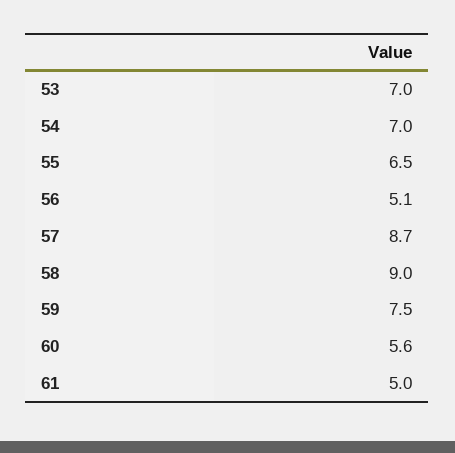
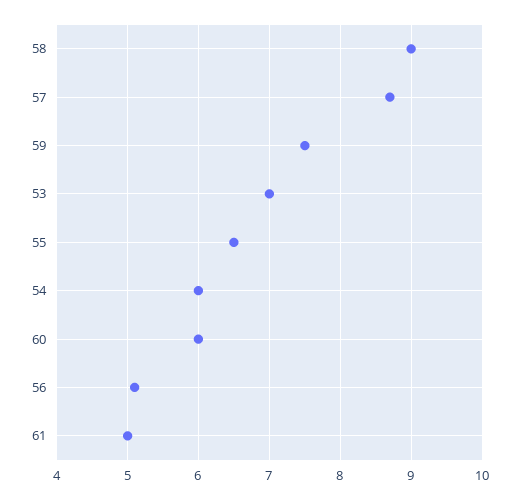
  {
    "53": 7,
-   "54": 7,
+   "54": 6,
    "55": 6.5,
    "56": 5.1,
    "57": 8.7,
    "58": 9,
    "59": 7.5,
-   "60": 5.6,
+   "60": 6,
    "61": 5
  }

